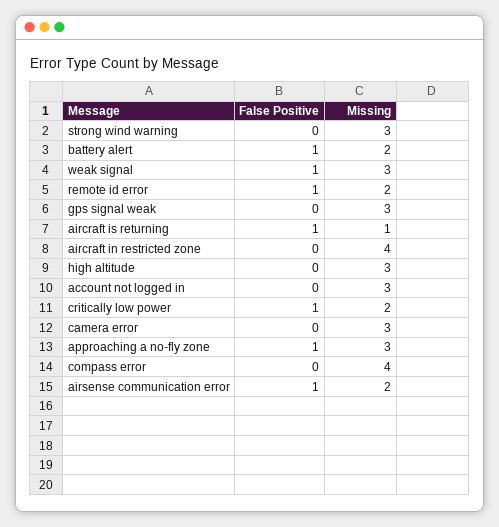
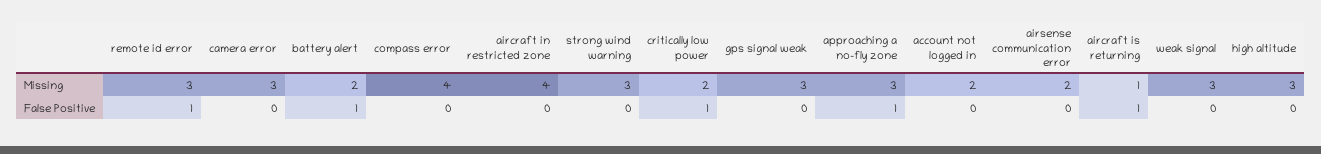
  {
    "False Positive": {
      "strong wind warning": 0,
      "battery alert": 1,
-     "weak signal": 1,
+     "weak signal": 0,
      "remote id error": 1,
      "gps signal weak": 0,
      "aircraft is returning": 1,
      "aircraft in restricted zone": 0,
      "high altitude": 0,
      "account not logged in": 0,
      "critically low power": 1,
      "camera error": 0,
      "approaching a no-fly zone": 1,
      "compass error": 0,
-     "airsense communication error": 1
+     "airsense communication error": 0
    },
    "Missing": {
      "strong wind warning": 3,
      "battery alert": 2,
      "weak signal": 3,
-     "remote id error": 2,
+     "remote id error": 3,
      "gps signal weak": 3,
      "aircraft is returning": 1,
      "aircraft in restricted zone": 4,
      "high altitude": 3,
-     "account not logged in": 3,
+     "account not logged in": 2,
      "critically low power": 2,
      "camera error": 3,
      "approaching a no-fly zone": 3,
      "compass error": 4,
      "airsense communication error": 2
    }
  }

